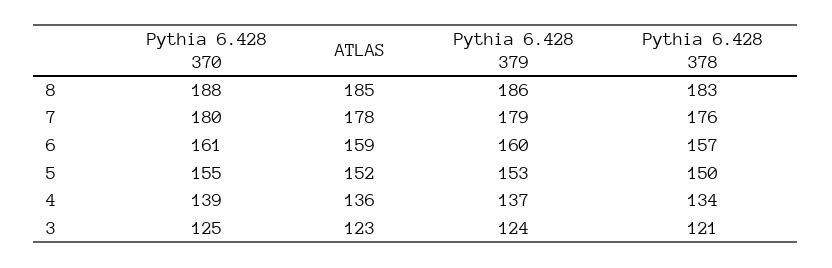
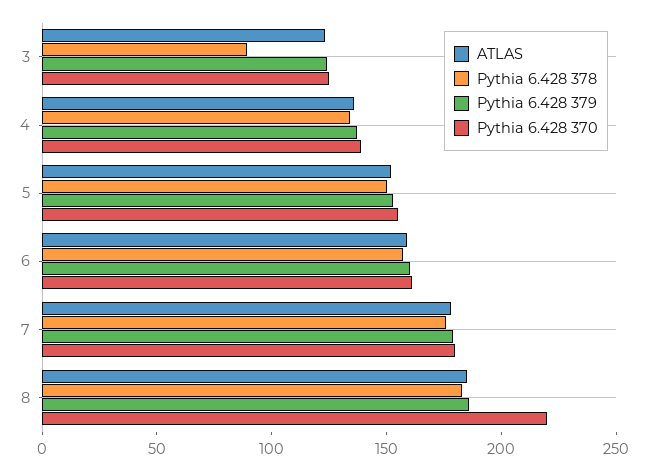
  {
    "Pythia 6.428 370": {
-     "8": 188,
+     "8": 220,
      "7": 180,
      "6": 161,
      "5": 155,
      "4": 139,
      "3": 125
    },
    "ATLAS": {
      "8": 185,
      "7": 178,
      "6": 159,
      "5": 152,
      "4": 136,
      "3": 123
    },
    "Pythia 6.428 379": {
      "8": 186,
      "7": 179,
      "6": 160,
      "5": 153,
      "4": 137,
      "3": 124
    },
    "Pythia 6.428 378": {
      "8": 183,
      "7": 176,
      "6": 157,
      "5": 150,
      "4": 134,
-     "3": 121
+     "3": 90
    }
  }

